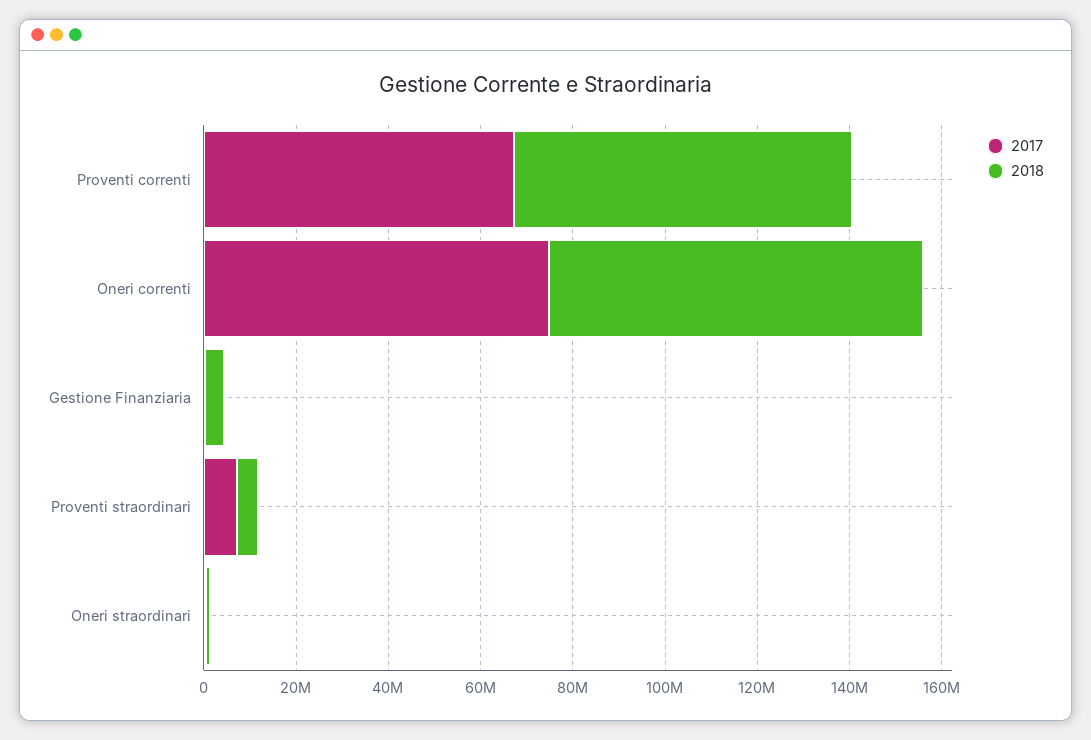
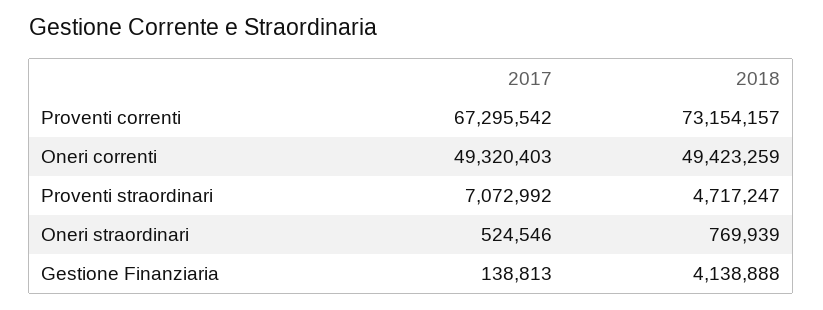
  {
    "2017": {
      "Proventi correnti": 67295542,
-     "Oneri correnti": 75000000,
+     "Oneri correnti": 49320403,
      "Gestione Finanziaria": 138813,
      "Proventi straordinari": 7072992,
      "Oneri straordinari": 524546
    },
    "2018": {
      "Proventi correnti": 73154157,
-     "Oneri correnti": 80000000,
+     "Oneri correnti": 49423259,
      "Gestione Finanziaria": 4138888,
      "Proventi straordinari": 4717247,
      "Oneri straordinari": 769939
    }
  }

